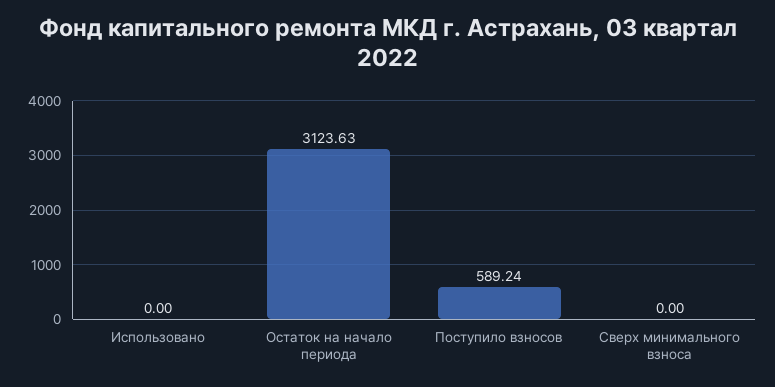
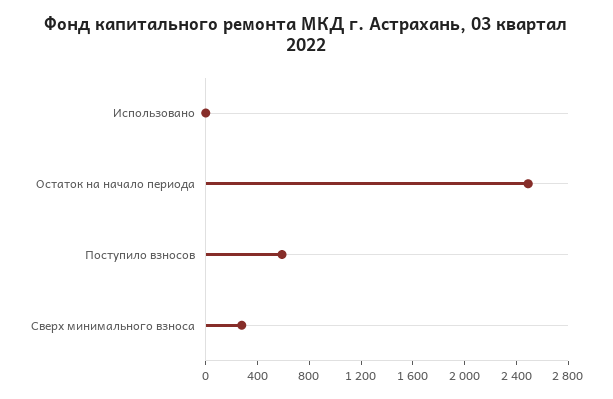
  {
    "Использовано": 0,
-   "Остаток на начало периода": 3123.63,
+   "Остаток на начало периода": 2500,
    "Поступило взносов": 589.24,
-   "Сверх минимального взноса": 0
+   "Сверх минимального взноса": 300
  }

